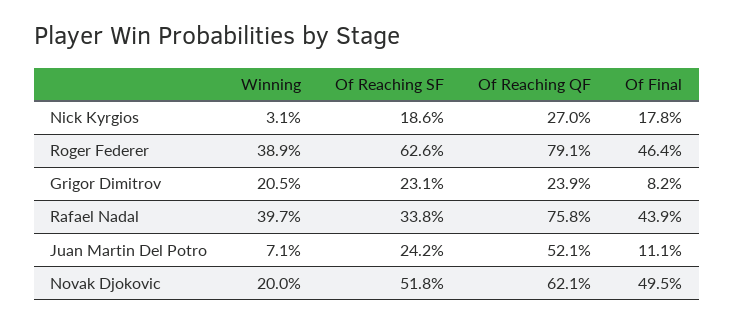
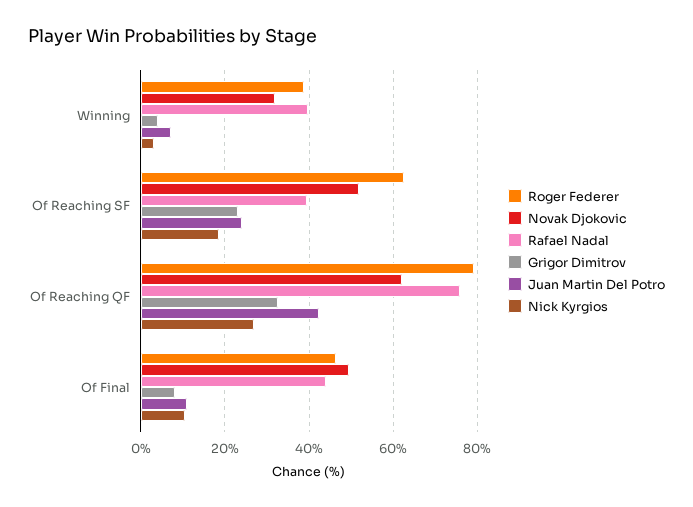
  {
    "Nick Kyrgios": {
      "Winning": 3.1,
      "Of Reaching SF": 18.6,
      "Of Reaching QF": 27,
-     "Of Final": 17.8
+     "Of Final": 10
    },
    "Roger Federer": {
      "Winning": 38.9,
      "Of Reaching SF": 62.6,
      "Of Reaching QF": 79.1,
      "Of Final": 46.4
    },
    "Grigor Dimitrov": {
-     "Winning": 20.5,
+     "Winning": 4,
      "Of Reaching SF": 23.1,
-     "Of Reaching QF": 23.9,
+     "Of Reaching QF": 32,
      "Of Final": 8.2
    },
    "Rafael Nadal": {
      "Winning": 39.7,
-     "Of Reaching SF": 33.8,
+     "Of Reaching SF": 40,
      "Of Reaching QF": 75.8,
      "Of Final": 43.9
    },
    "Juan Martin Del Potro": {
      "Winning": 7.1,
      "Of Reaching SF": 24.2,
-     "Of Reaching QF": 52.1,
+     "Of Reaching QF": 42,
      "Of Final": 11.1
    },
    "Novak Djokovic": {
-     "Winning": 20,
+     "Winning": 32,
      "Of Reaching SF": 51.8,
      "Of Reaching QF": 62.1,
      "Of Final": 49.5
    }
  }

